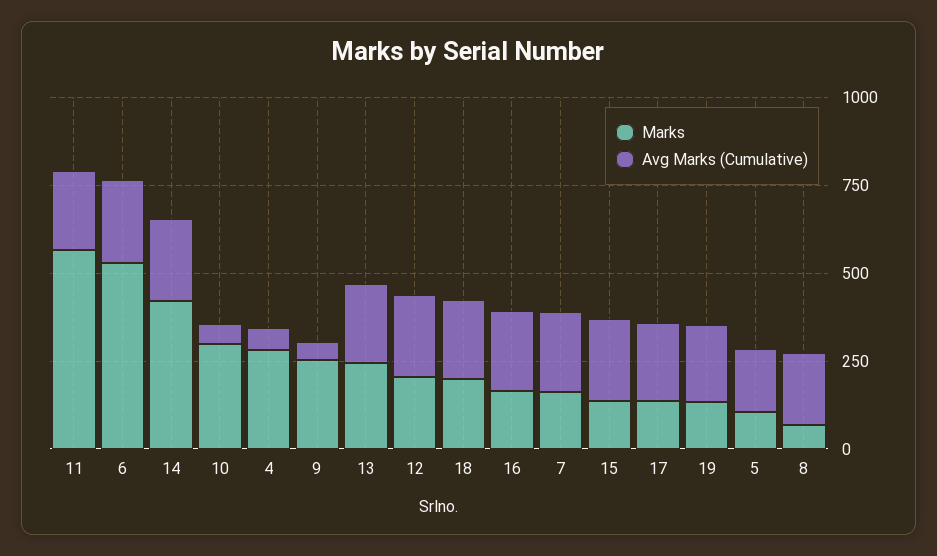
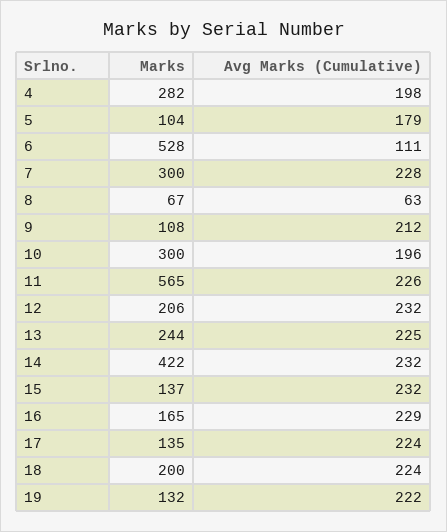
  {
    "Marks": {
      "11": 565,
      "6": 528,
      "14": 422,
      "10": 300,
      "4": 282,
-     "9": 250,
+     "9": 108,
      "13": 244,
      "12": 206,
      "18": 200,
      "16": 165,
-     "7": 150,
+     "7": 300,
      "15": 137,
      "17": 135,
      "19": 132,
      "5": 104,
      "8": 67
    },
    "Avg Marks (Cumulative)": {
      "11": 226,
-     "6": 250,
+     "6": 111,
      "14": 232,
-     "10": 50,
+     "10": 196,
-     "4": 50,
+     "4": 198,
-     "9": 50,
+     "9": 212,
      "13": 225,
      "12": 232,
      "18": 224,
      "16": 229,
      "7": 228,
      "15": 232,
      "17": 224,
      "19": 222,
      "5": 179,
-     "8": 200
+     "8": 63
    }
  }

